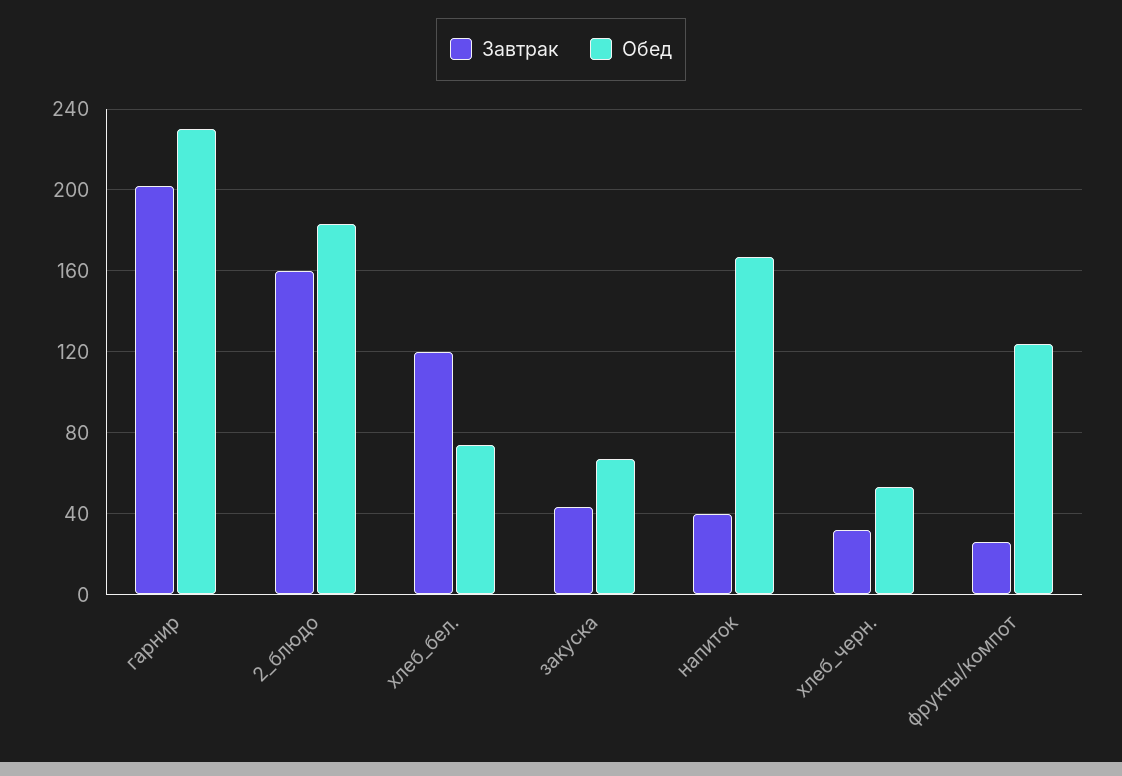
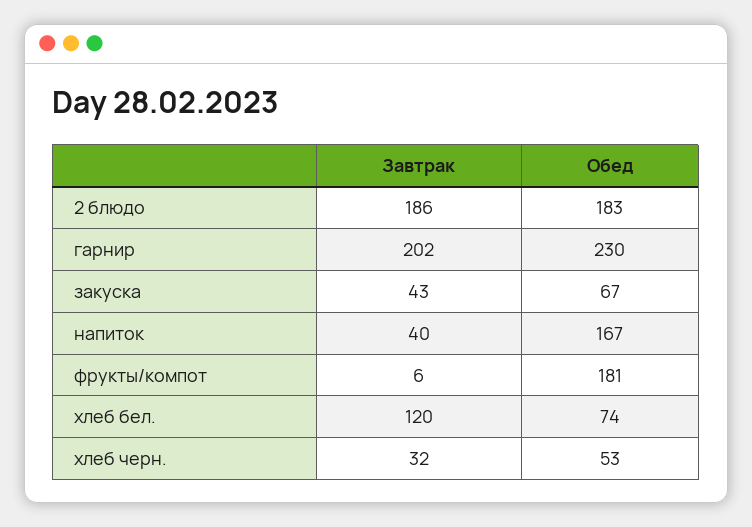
  {
    "Завтрак": {
      "гарнир": 202,
-     "2_блюдо": 160,
+     "2_блюдо": 186,
      "хлеб_бел.": 120,
      "закуска": 43,
      "напиток": 40,
      "хлеб_черн.": 32,
-     "фрукты/компот": 25
+     "фрукты/компот": 6
    },
    "Обед": {
      "гарнир": 230,
      "2_блюдо": 183,
      "хлеб_бел.": 74,
      "закуска": 67,
      "напиток": 167,
      "хлеб_черн.": 53,
-     "фрукты/компот": 125
+     "фрукты/компот": 181
    }
  }

